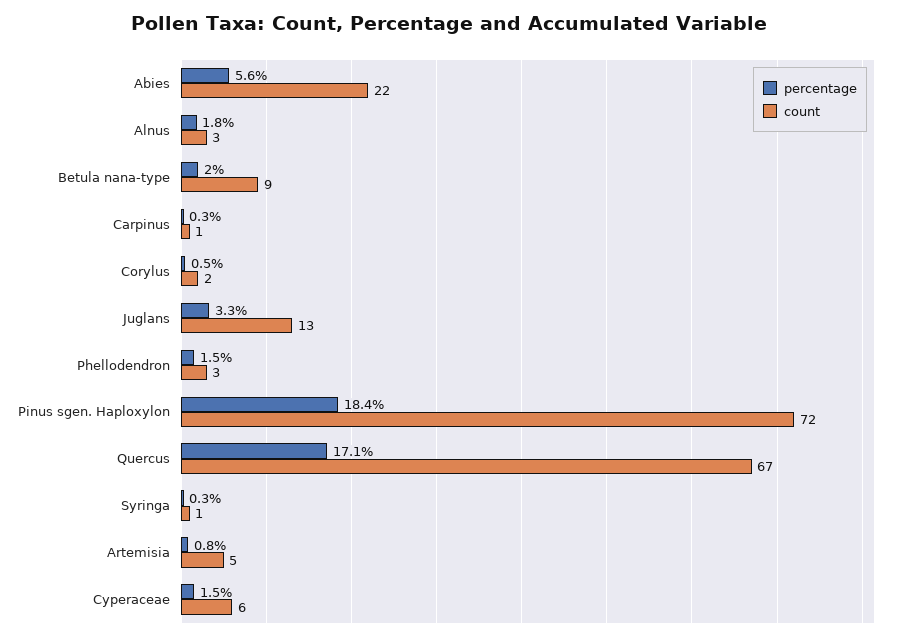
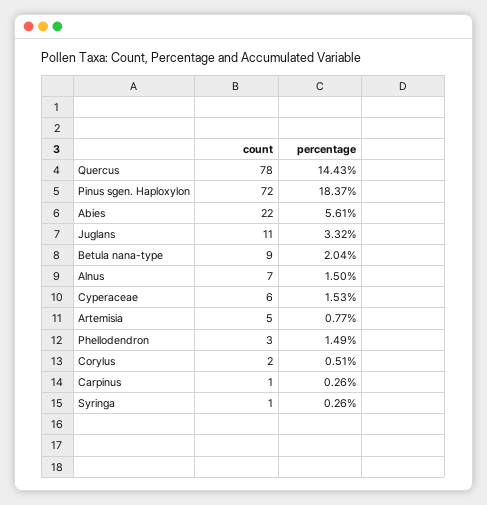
  {
    "percentage": {
      "Abies": 5.61,
-     "Alnus": 1.8,
+     "Alnus": 1.5,
      "Betula nana-type": 2.04,
      "Carpinus": 0.26,
      "Corylus": 0.51,
      "Juglans": 3.32,
      "Phellodendron": 1.49,
      "Pinus sgen. Haploxylon": 18.37,
-     "Quercus": 17.1,
+     "Quercus": 14.43,
      "Syringa": 0.26,
      "Artemisia": 0.77,
      "Cyperaceae": 1.53
    },
    "count": {
      "Abies": 22,
-     "Alnus": 3,
+     "Alnus": 7,
      "Betula nana-type": 9,
      "Carpinus": 1,
      "Corylus": 2,
-     "Juglans": 13,
+     "Juglans": 11,
      "Phellodendron": 3,
      "Pinus sgen. Haploxylon": 72,
-     "Quercus": 67,
+     "Quercus": 78,
      "Syringa": 1,
      "Artemisia": 5,
      "Cyperaceae": 6
    }
  }

